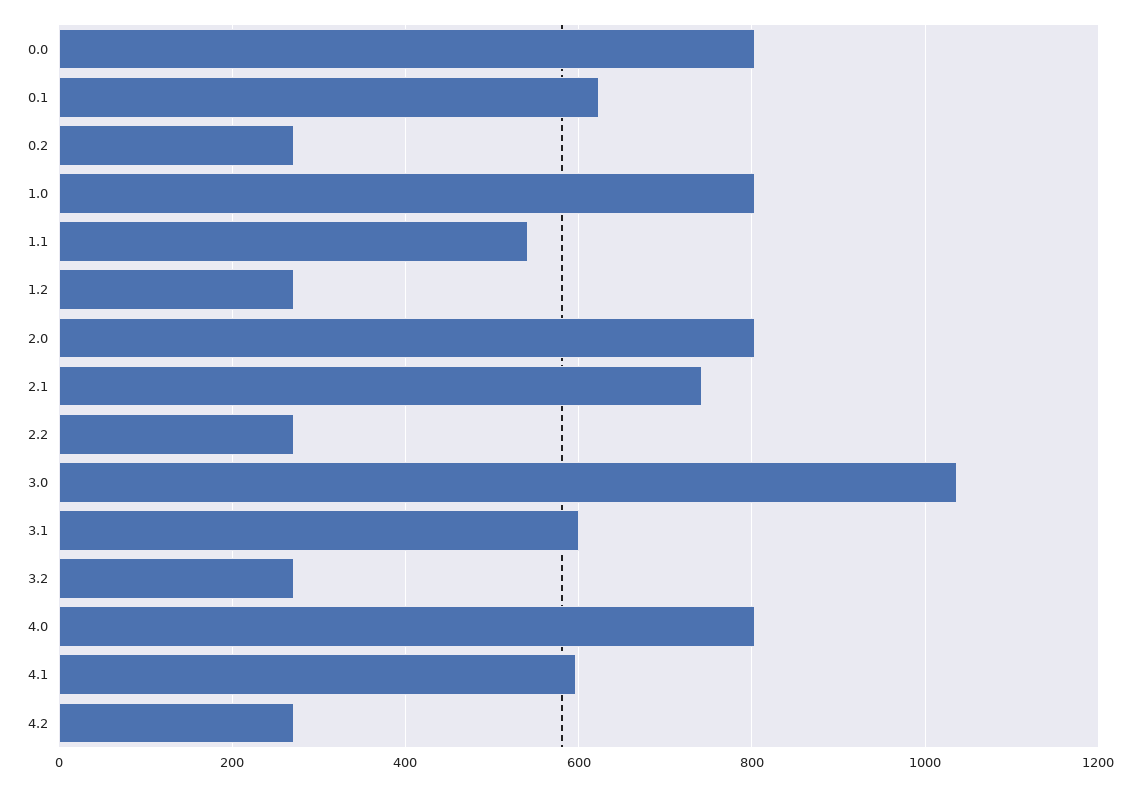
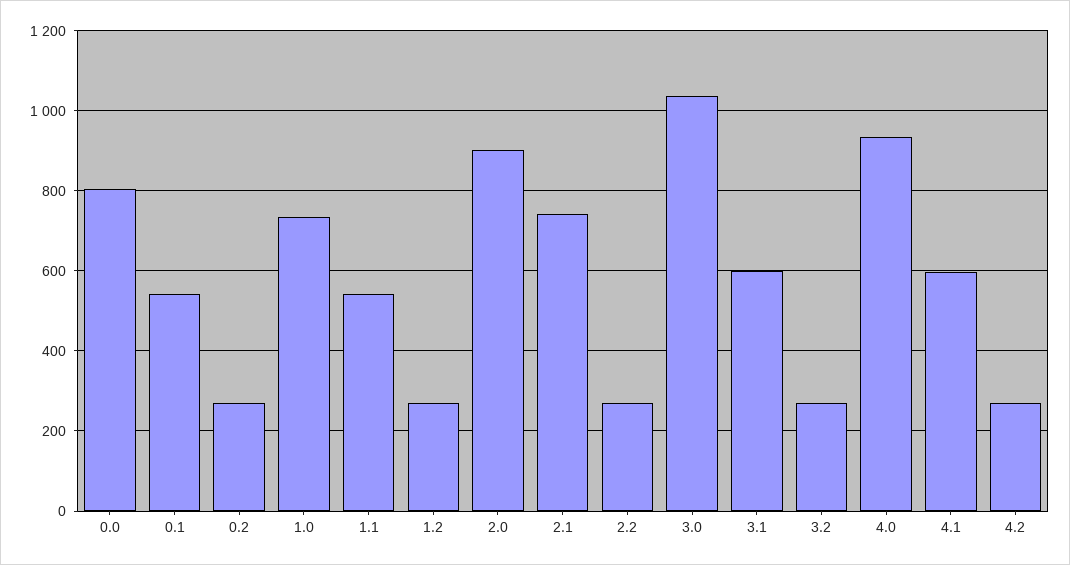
  {
    "0.0": 800,
-   "0.1": 620,
+   "0.1": 540,
    "0.2": 280,
-   "1.0": 800,
+   "1.0": 740,
    "1.1": 540,
    "1.2": 280,
-   "2.0": 800,
+   "2.0": 900,
    "2.1": 740,
    "2.2": 280,
    "3.0": 1040,
    "3.1": 600,
    "3.2": 280,
-   "4.0": 800,
+   "4.0": 940,
    "4.1": 600,
    "4.2": 280
  }

